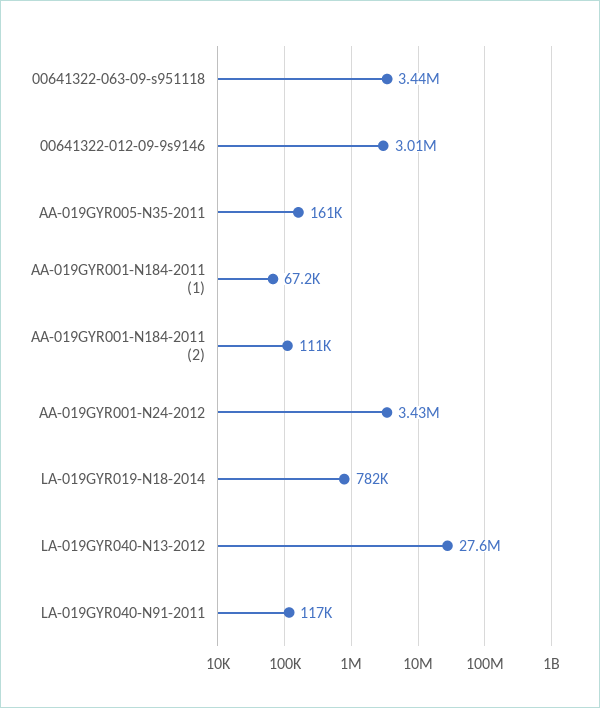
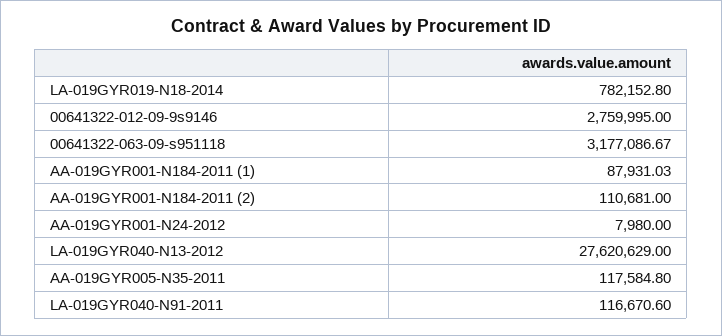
  {
-   "00641322-063-09-s951118": 3440000,
+   "00641322-063-09-s951118": 3177086.67,
-   "00641322-012-09-9s9146": 3010000,
+   "00641322-012-09-9s9146": 2759995,
-   "AA-019GYR005-N35-2011": 161000,
+   "AA-019GYR005-N35-2011": 117584.8,
-   "AA-019GYR001-N184-2011 (1)": 67200,
+   "AA-019GYR001-N184-2011 (1)": 87931.03,
    "AA-019GYR001-N184-2011 (2)": 110681,
-   "AA-019GYR001-N24-2012": 3430000,
+   "AA-019GYR001-N24-2012": 7980,
    "LA-019GYR019-N18-2014": 782152.8,
    "LA-019GYR040-N13-2012": 27620629,
    "LA-019GYR040-N91-2011": 116670.6
  }

